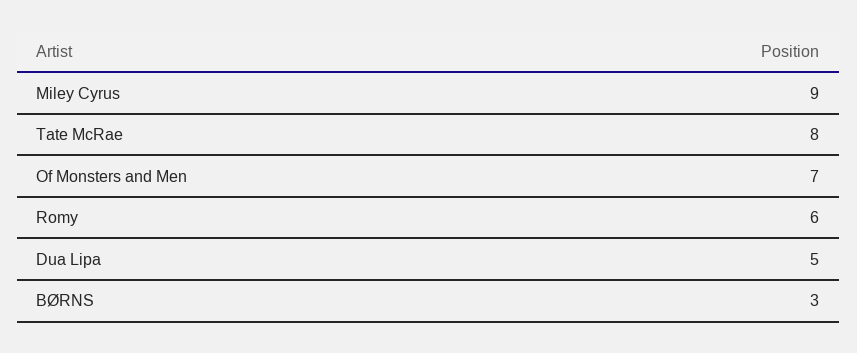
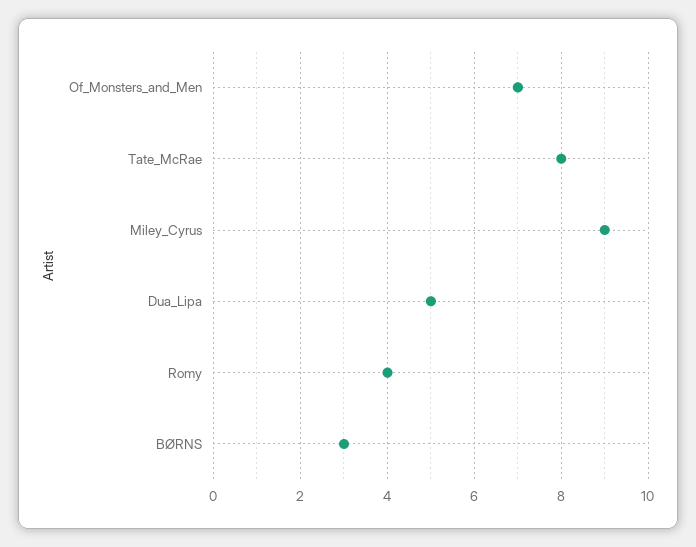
  {
    "Miley Cyrus": 9,
    "Tate McRae": 8,
    "Of Monsters and Men": 7,
-   "Romy": 6,
+   "Romy": 4,
    "Dua Lipa": 5,
    "BØRNS": 3
  }

